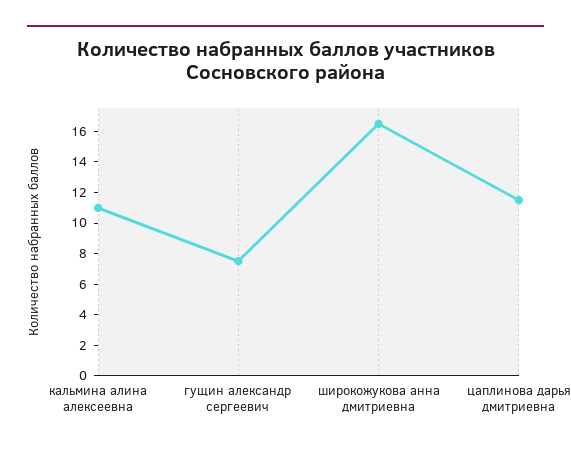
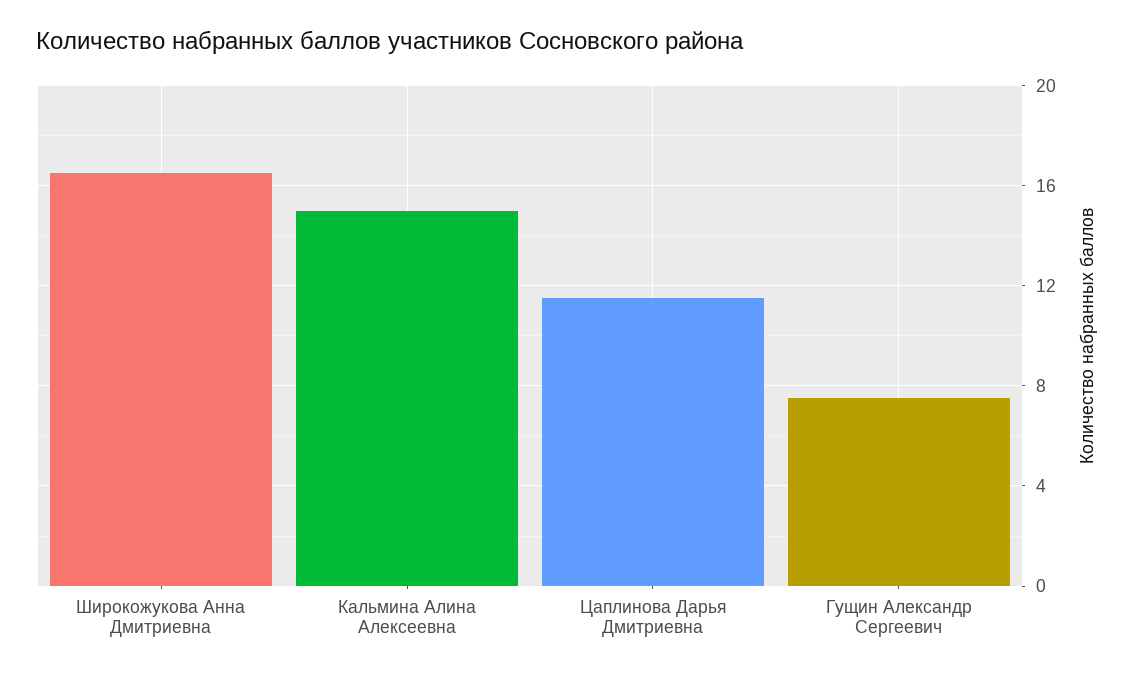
  {
-   "кальмина алина алексеевна": 11,
+   "кальмина алина алексеевна": 15,
    "гущин александр сергеевич": 7.5,
    "широкожукова анна дмитриевна": 16.5,
    "цаплинова дарья дмитриевна": 11.5
  }

